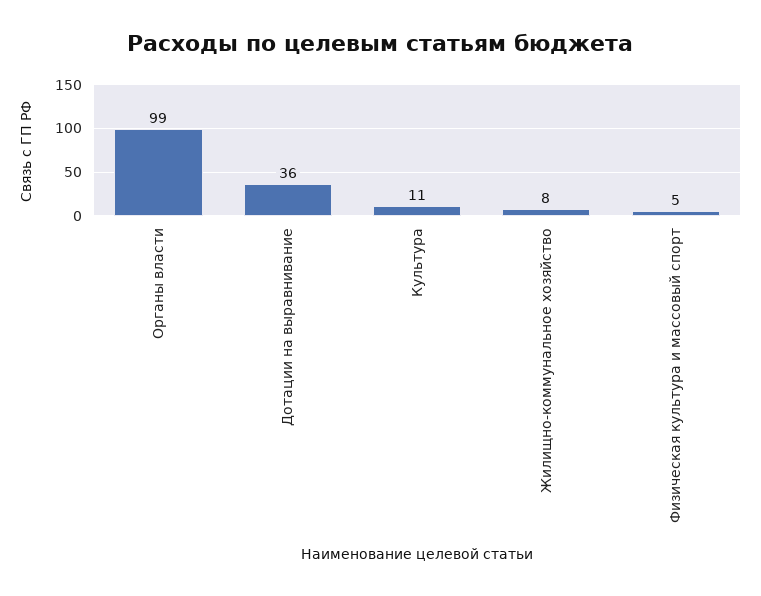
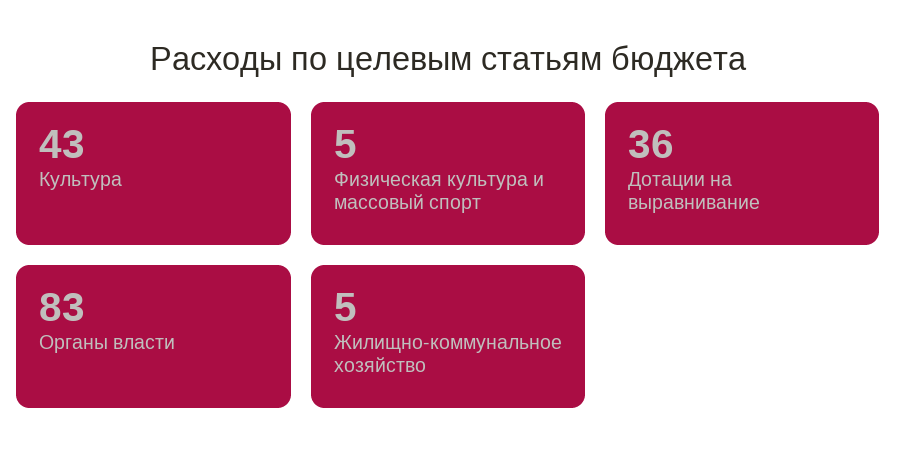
  {
-   "Органы власти": 99,
+   "Органы власти": 83,
    "Дотации на выравнивание": 36,
-   "Культура": 11,
+   "Культура": 43,
-   "Жилищно-коммунальное хозяйство": 8,
+   "Жилищно-коммунальное хозяйство": 5,
    "Физическая культура и массовый спорт": 5
  }

